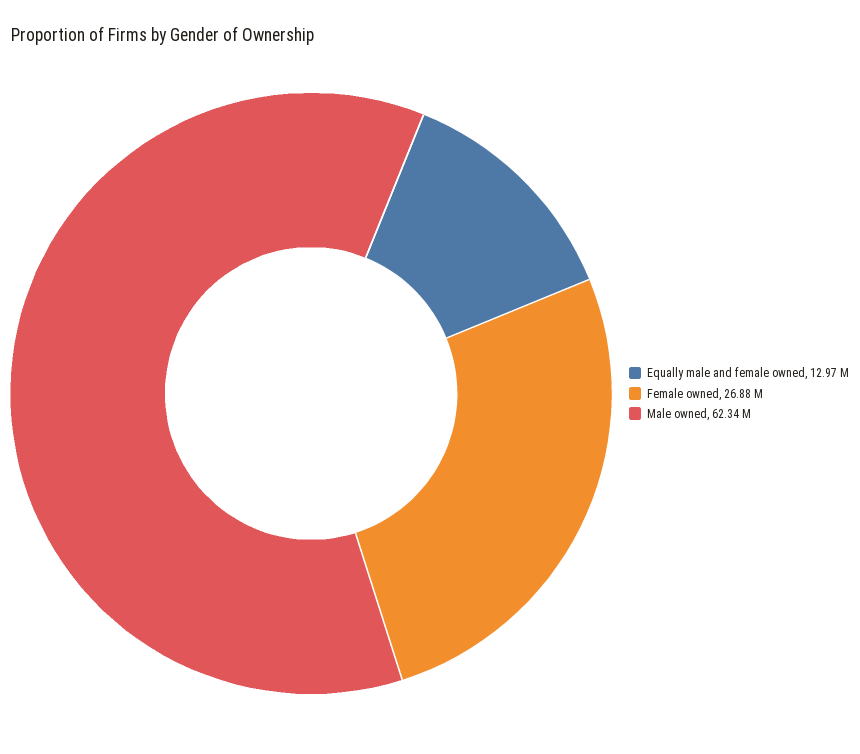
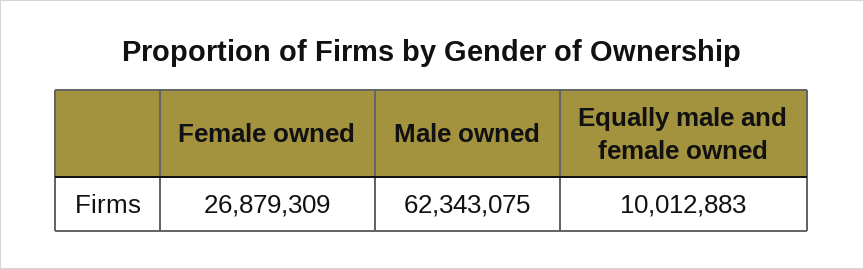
  {
-   "Equally male and female owned": 12970000,
+   "Equally male and female owned": 10012883,
    "Female owned": 26879309,
    "Male owned": 62343075
  }

